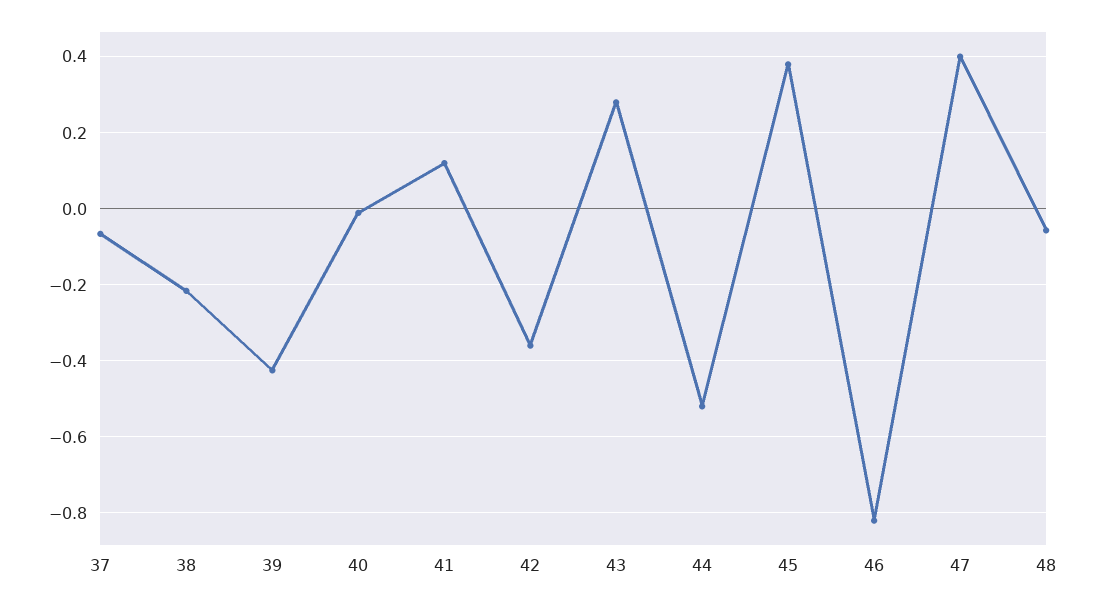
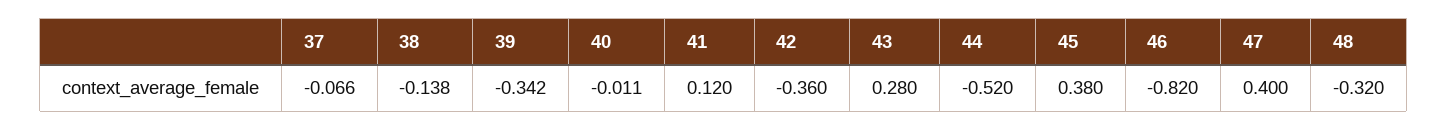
  {
    "37": -0.066,
-   "38": -0.22,
+   "38": -0.138,
-   "39": -0.42,
+   "39": -0.342,
    "40": -0.011,
    "41": 0.12,
    "42": -0.36,
    "43": 0.28,
    "44": -0.52,
    "45": 0.38,
    "46": -0.82,
    "47": 0.4,
-   "48": -0.06
+   "48": -0.32
  }

